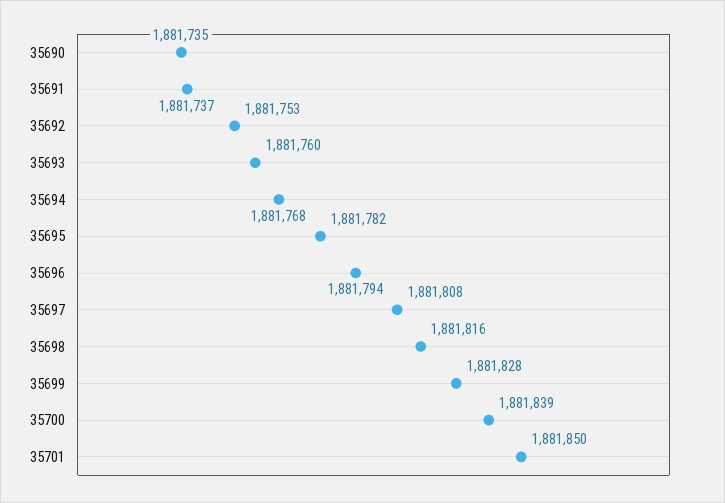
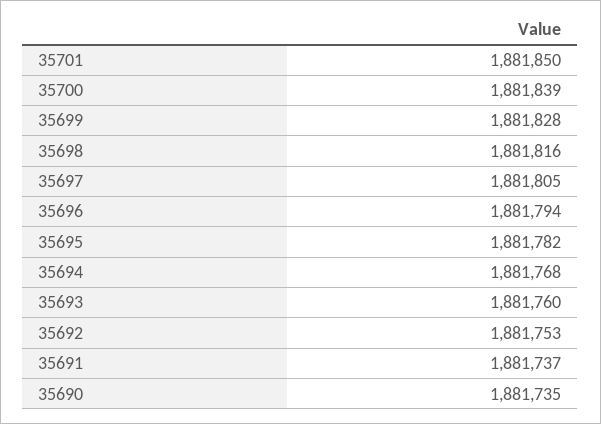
  {
    "35690": 1881735,
    "35691": 1881737,
    "35692": 1881753,
    "35693": 1881760,
    "35694": 1881768,
    "35695": 1881782,
    "35696": 1881794,
-   "35697": 1881808,
+   "35697": 1881805,
    "35698": 1881816,
    "35699": 1881828,
    "35700": 1881839,
    "35701": 1881850
  }

